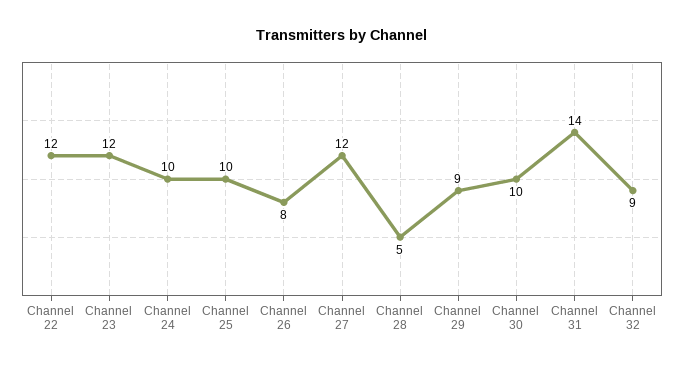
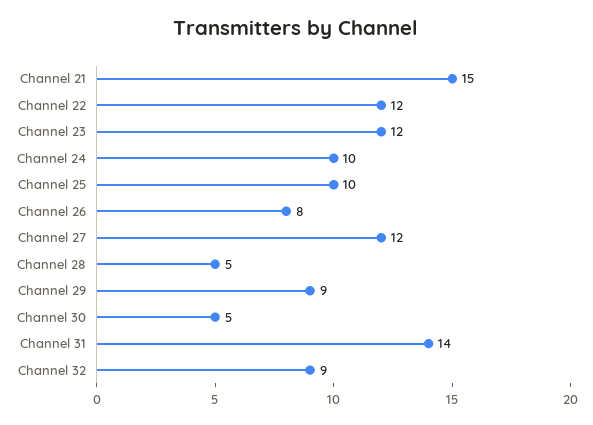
  {
    "Channel 22": 12,
    "Channel 23": 12,
    "Channel 24": 10,
    "Channel 25": 10,
    "Channel 26": 8,
    "Channel 27": 12,
    "Channel 28": 5,
    "Channel 29": 9,
-   "Channel 30": 10,
+   "Channel 30": 5,
    "Channel 31": 14,
-   "Channel 32": 9
+   "Channel 32": 9,
+   "Channel 21": 15
  }

